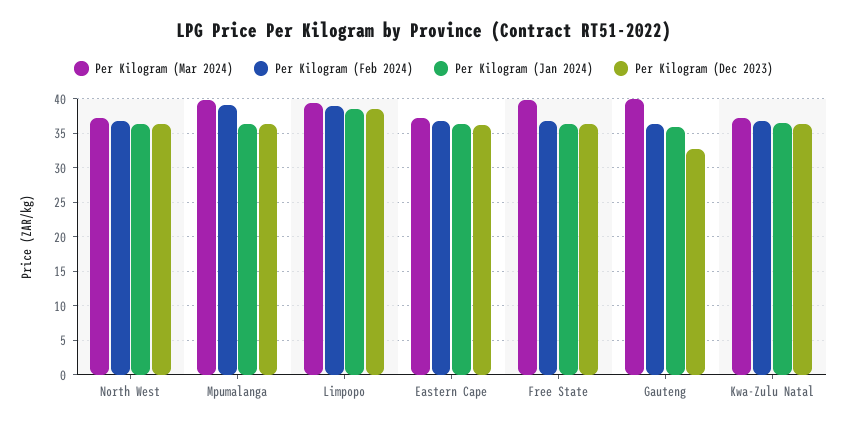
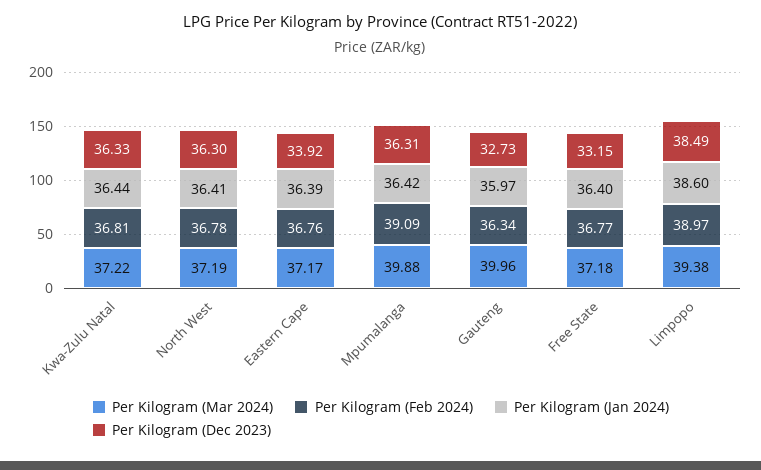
  {
    "Per Kilogram (Mar 2024)": {
      "North West": 37.19,
      "Mpumalanga": 39.88,
      "Limpopo": 39.38,
      "Eastern Cape": 37.17,
-     "Free State": 40,
+     "Free State": 37.18,
      "Gauteng": 39.96,
      "Kwa-Zulu Natal": 37.22
    },
    "Per Kilogram (Feb 2024)": {
      "North West": 36.78,
      "Mpumalanga": 39.09,
      "Limpopo": 38.97,
      "Eastern Cape": 36.76,
      "Free State": 36.77,
      "Gauteng": 36.34,
      "Kwa-Zulu Natal": 36.81
    },
    "Per Kilogram (Jan 2024)": {
      "North West": 36.41,
      "Mpumalanga": 36.42,
      "Limpopo": 38.6,
      "Eastern Cape": 36.39,
      "Free State": 36.4,
      "Gauteng": 35.97,
      "Kwa-Zulu Natal": 36.44
    },
    "Per Kilogram (Dec 2023)": {
      "North West": 36.3,
      "Mpumalanga": 36.31,
      "Limpopo": 38.49,
-     "Eastern Cape": 36,
+     "Eastern Cape": 33.92,
-     "Free State": 36,
+     "Free State": 33.15,
      "Gauteng": 32.73,
      "Kwa-Zulu Natal": 36.33
    }
  }

